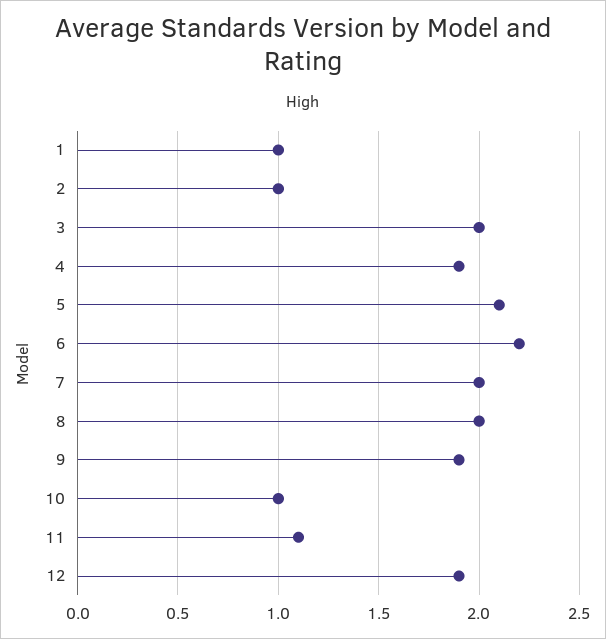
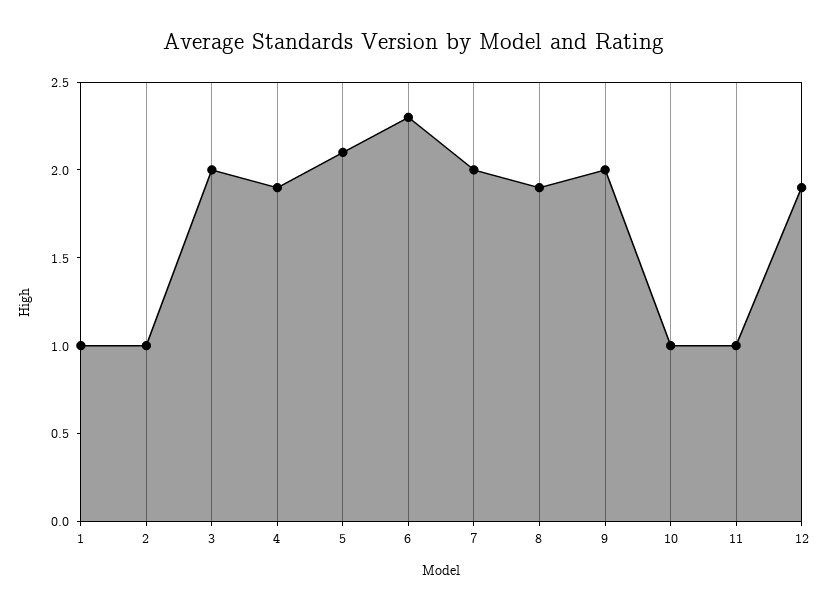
  {
    "1": 1,
    "2": 1,
    "3": 2,
    "4": 1.9,
    "5": 2.1,
-   "6": 2.2,
+   "6": 2.3,
    "7": 2,
-   "8": 2,
+   "8": 1.9,
-   "9": 1.9,
+   "9": 2,
    "10": 1,
-   "11": 1.1,
+   "11": 1,
    "12": 1.9
  }

